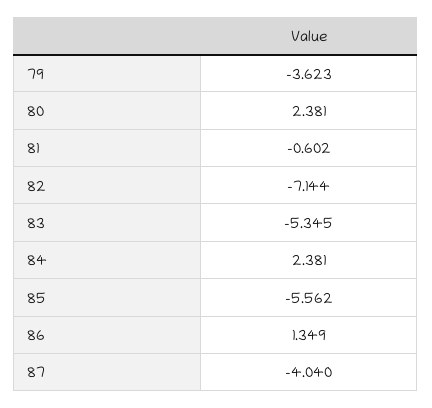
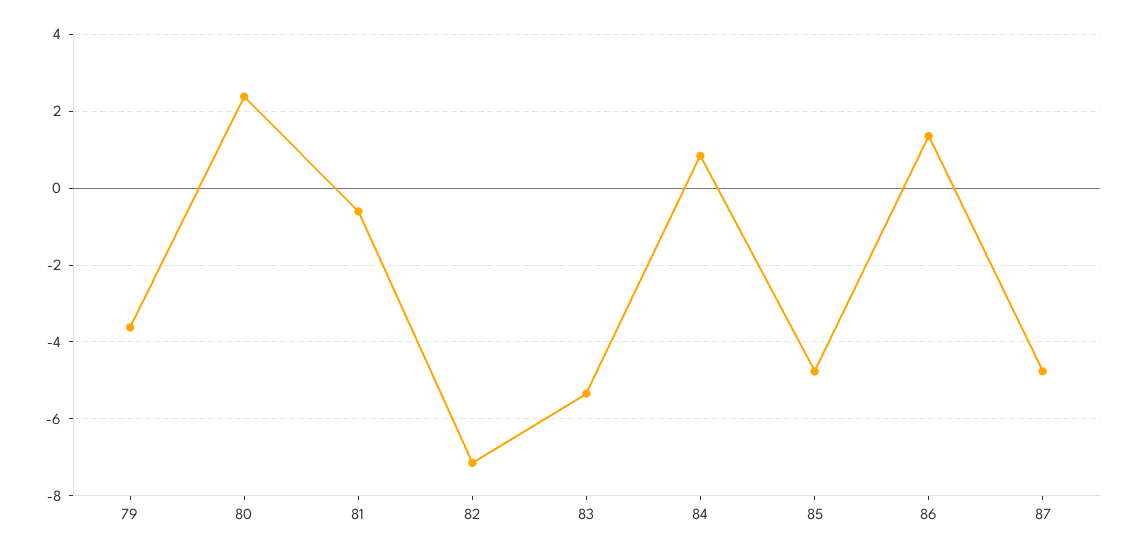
  {
    "79": -3.623,
    "80": 2.381,
    "81": -0.602,
    "82": -7.144,
    "83": -5.345,
-   "84": 2.381,
+   "84": 0.8,
-   "85": -5.562,
+   "85": -4.8,
    "86": 1.349,
-   "87": -4.04
+   "87": -4.8
  }

